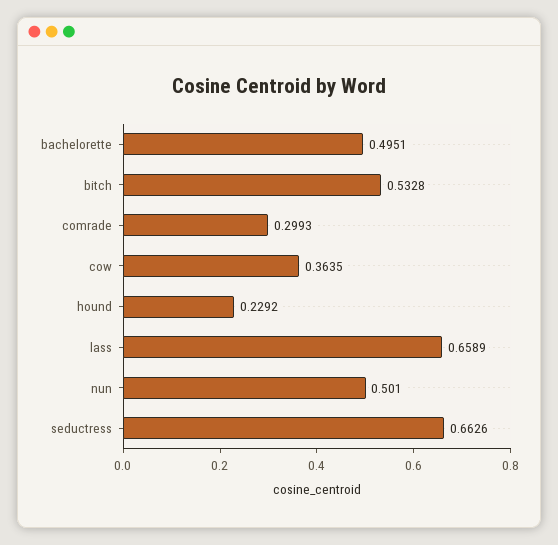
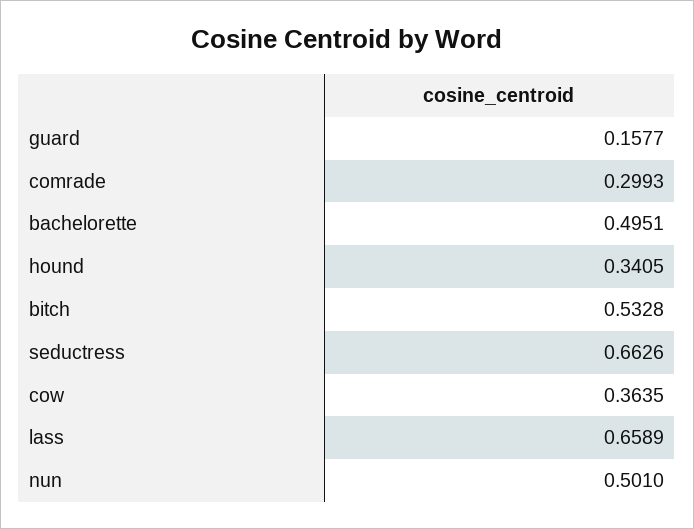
  {
    "bachelorette": 0.4951,
    "bitch": 0.5328,
    "comrade": 0.2993,
    "cow": 0.3635,
-   "hound": 0.2292,
+   "hound": 0.3405,
    "lass": 0.6589,
    "nun": 0.501,
-   "seductress": 0.6626
+   "seductress": 0.6626,
+   "guard": 0.1577
  }

